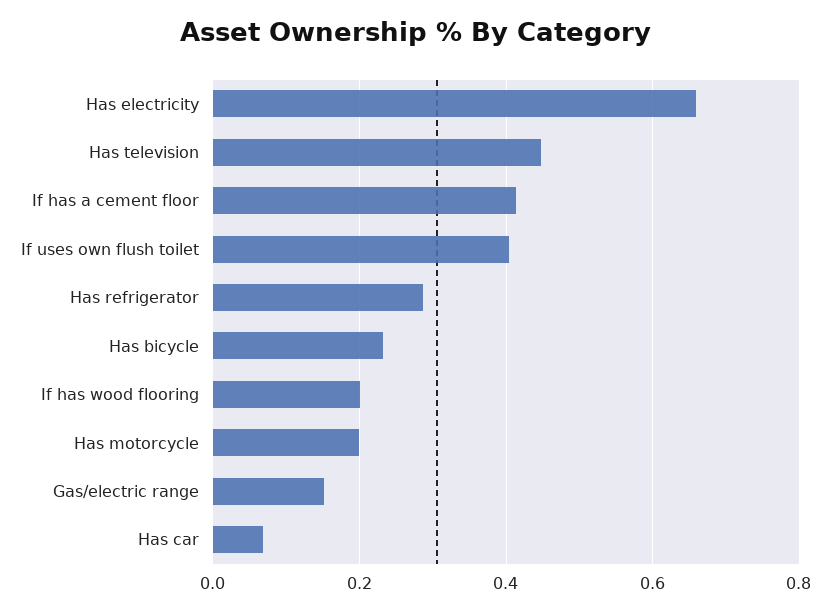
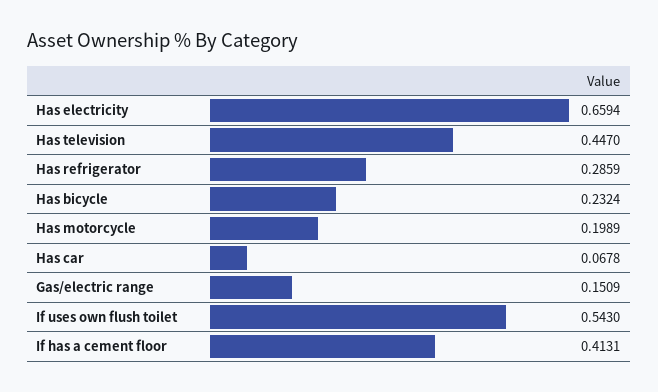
  {
    "Has electricity": 0.6594,
    "Has television": 0.447,
    "If has a cement floor": 0.4131,
-   "If uses own flush toilet": 0.4,
+   "If uses own flush toilet": 0.543,
    "Has refrigerator": 0.2859,
    "Has bicycle": 0.2324,
-   "If has wood flooring": 0.2,
    "Has motorcycle": 0.1989,
    "Gas/electric range": 0.1509,
    "Has car": 0.0678
  }

